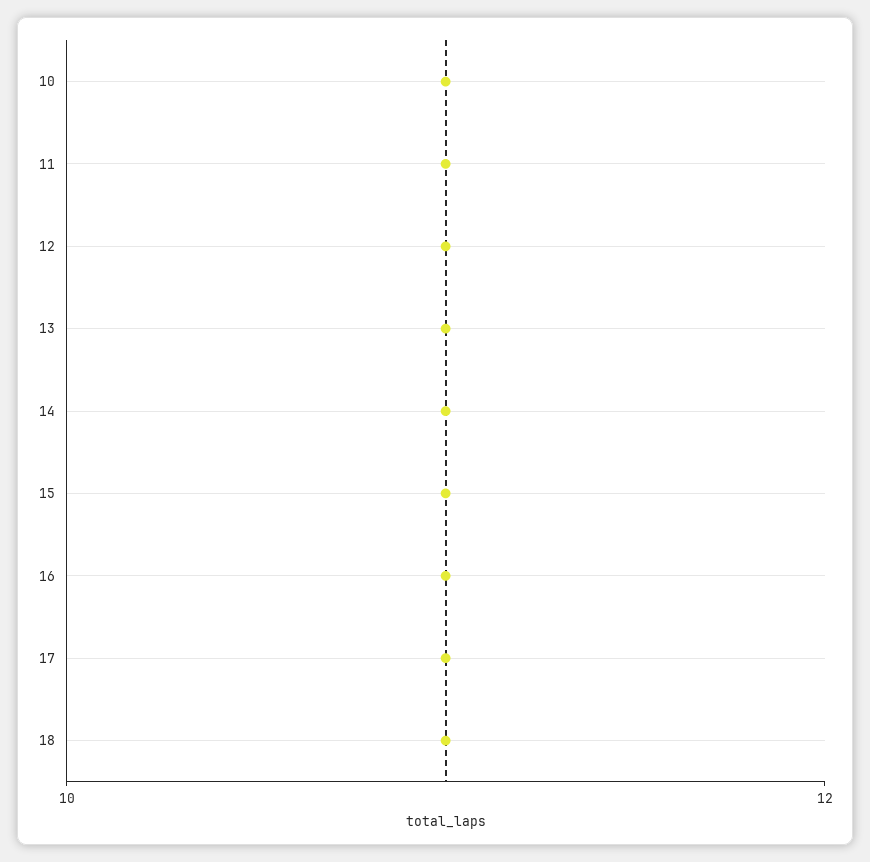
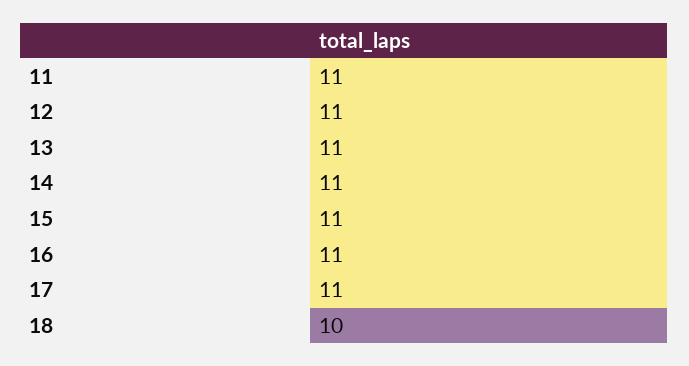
  {
-   "10": 11,
    "11": 11,
    "12": 11,
    "13": 11,
    "14": 11,
    "15": 11,
    "16": 11,
    "17": 11,
-   "18": 11
+   "18": 10
  }

